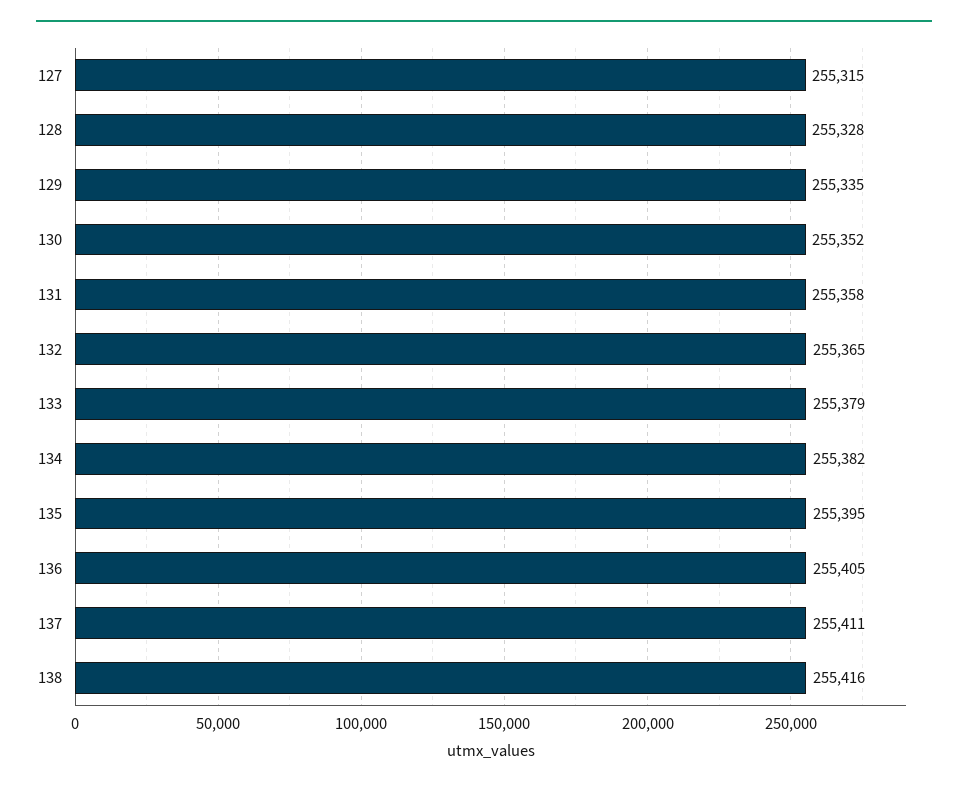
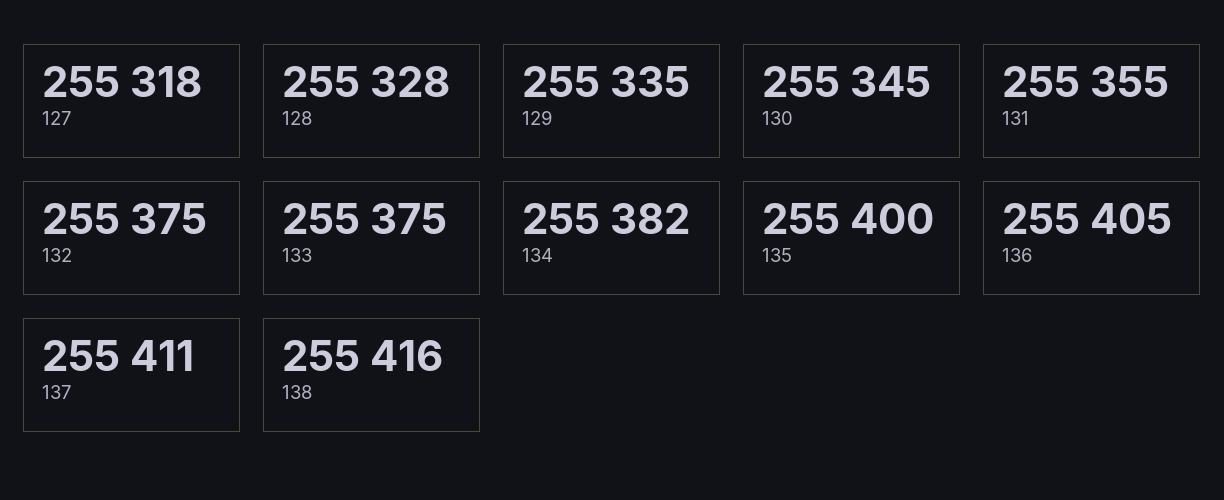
  {
-   "127": 255315,
+   "127": 255318,
    "128": 255328,
    "129": 255335,
-   "130": 255352,
+   "130": 255345,
-   "131": 255358,
+   "131": 255355,
-   "132": 255365,
+   "132": 255375,
-   "133": 255379,
+   "133": 255375,
    "134": 255382,
-   "135": 255395,
+   "135": 255400,
    "136": 255405,
    "137": 255411,
    "138": 255416
  }

